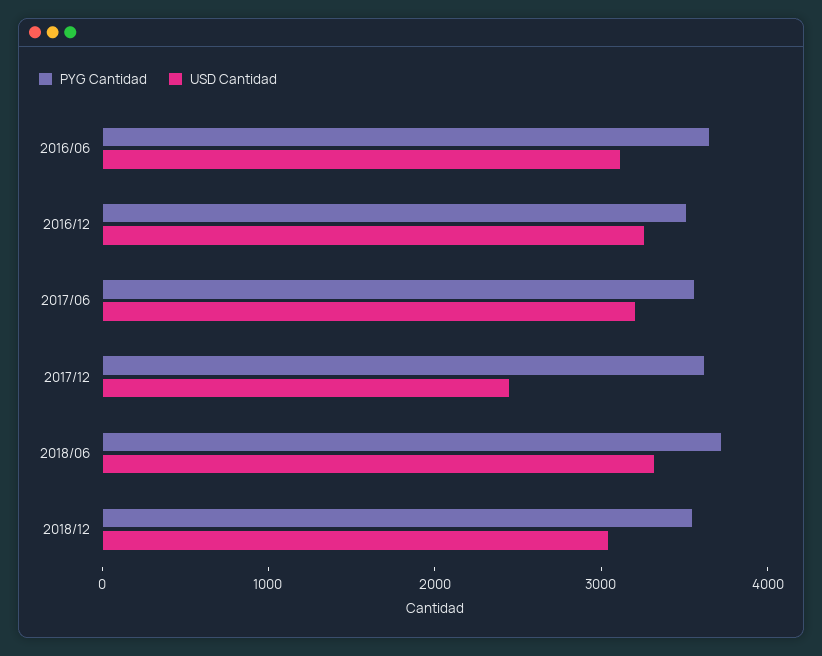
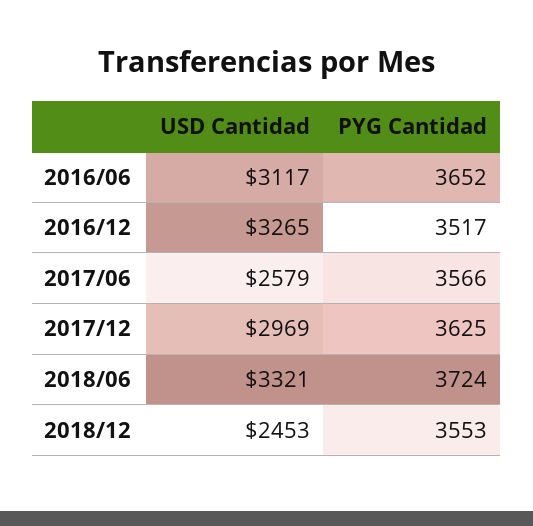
  {
    "PYG Cantidad": {
      "2016/06": 3652,
      "2016/12": 3517,
      "2017/06": 3566,
      "2017/12": 3625,
      "2018/06": 3724,
      "2018/12": 3553
    },
    "USD Cantidad": {
      "2016/06": 3117,
      "2016/12": 3265,
-     "2017/06": 3200,
+     "2017/06": 2579,
-     "2017/12": 2400,
+     "2017/12": 2969,
      "2018/06": 3321,
-     "2018/12": 3000
+     "2018/12": 2453
    }
  }

